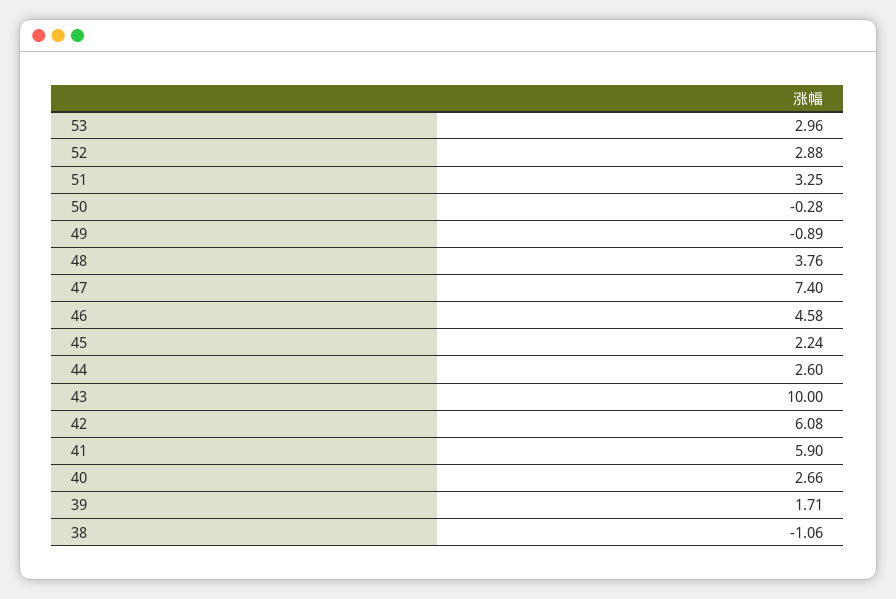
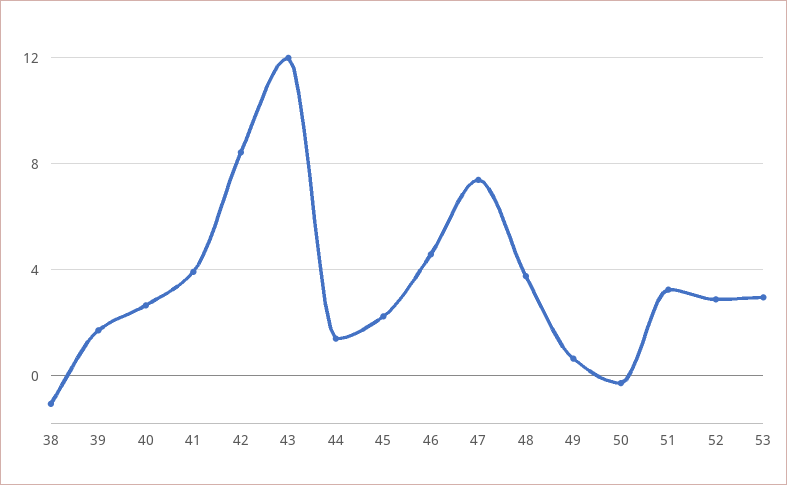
  {
    "53": 2.96,
    "52": 2.88,
    "51": 3.25,
    "50": -0.28,
-   "49": -0.89,
+   "49": 0.5,
    "48": 3.76,
    "47": 7.4,
    "46": 4.58,
    "45": 2.24,
-   "44": 2.6,
+   "44": 1.5,
-   "43": 10,
+   "43": 12,
-   "42": 6.08,
+   "42": 8.5,
-   "41": 5.9,
+   "41": 4,
    "40": 2.66,
    "39": 1.71,
    "38": -1.06
  }

